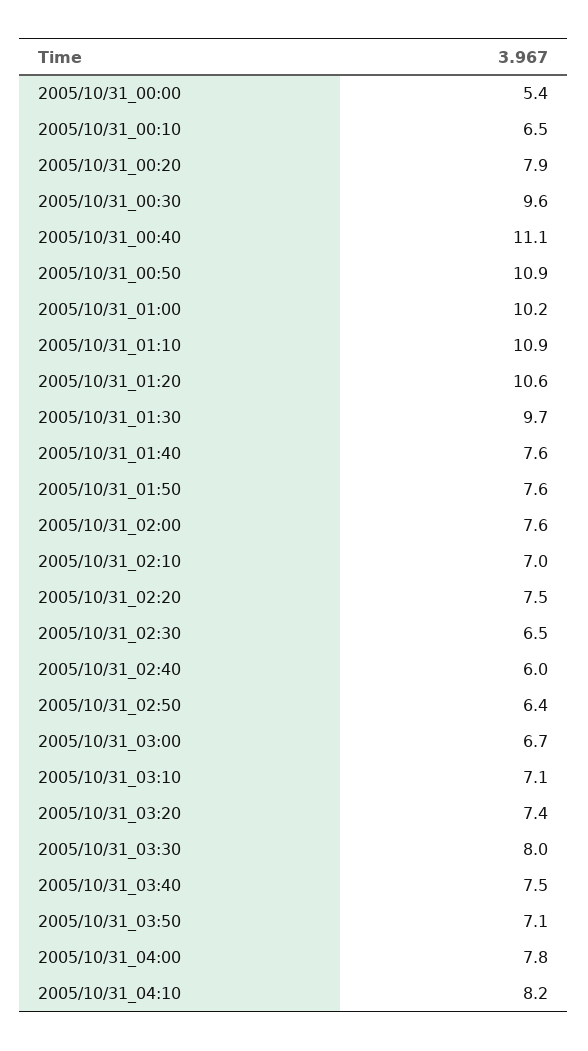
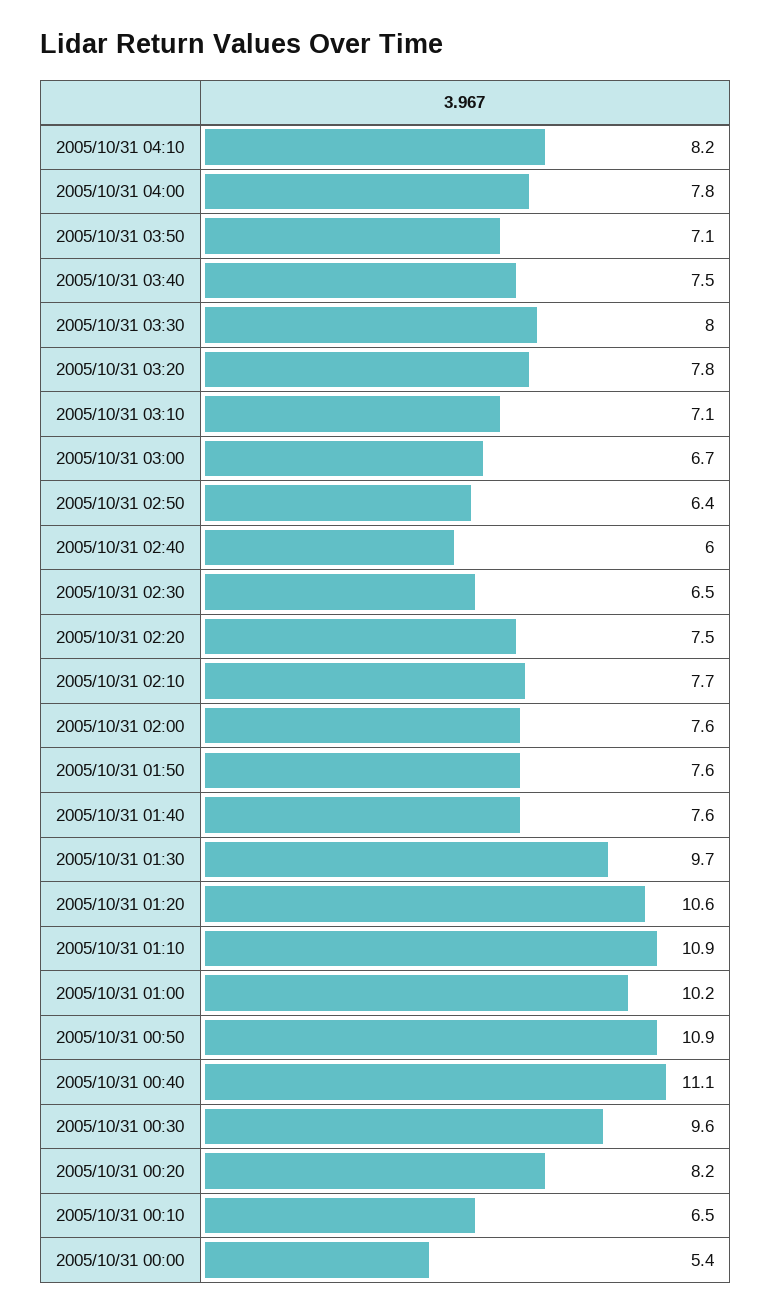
  {
    "2005/10/31_00:00": 5.4,
    "2005/10/31_00:10": 6.5,
-   "2005/10/31_00:20": 7.9,
+   "2005/10/31_00:20": 8.2,
    "2005/10/31_00:30": 9.6,
    "2005/10/31_00:40": 11.1,
    "2005/10/31_00:50": 10.9,
    "2005/10/31_01:00": 10.2,
    "2005/10/31_01:10": 10.9,
    "2005/10/31_01:20": 10.6,
    "2005/10/31_01:30": 9.7,
    "2005/10/31_01:40": 7.6,
    "2005/10/31_01:50": 7.6,
    "2005/10/31_02:00": 7.6,
-   "2005/10/31_02:10": 7,
+   "2005/10/31_02:10": 7.7,
    "2005/10/31_02:20": 7.5,
    "2005/10/31_02:30": 6.5,
    "2005/10/31_02:40": 6,
    "2005/10/31_02:50": 6.4,
    "2005/10/31_03:00": 6.7,
    "2005/10/31_03:10": 7.1,
-   "2005/10/31_03:20": 7.4,
+   "2005/10/31_03:20": 7.8,
    "2005/10/31_03:30": 8,
    "2005/10/31_03:40": 7.5,
    "2005/10/31_03:50": 7.1,
    "2005/10/31_04:00": 7.8,
    "2005/10/31_04:10": 8.2
  }

